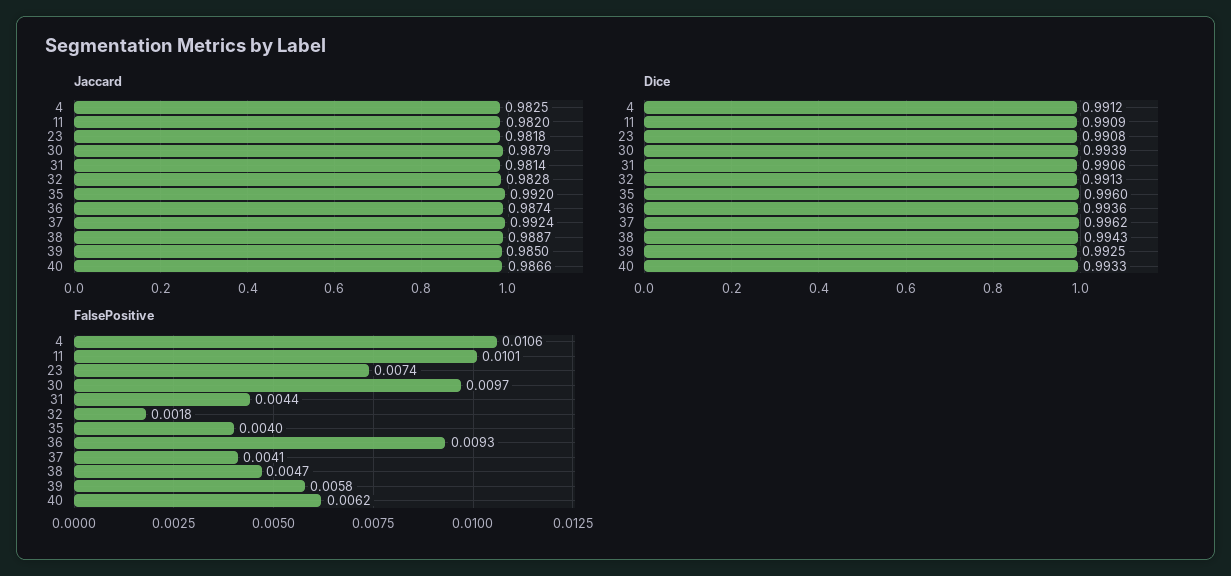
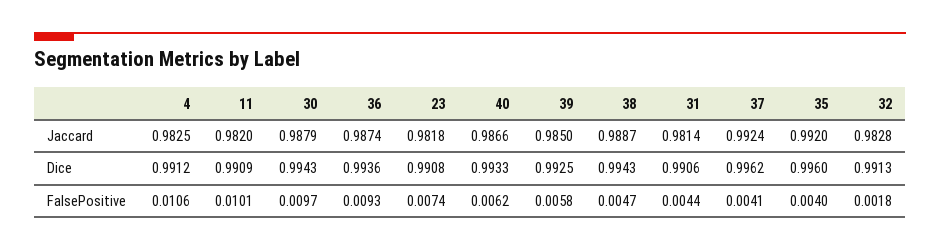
  {
    "Jaccard": {
      "4": 0.9825,
      "11": 0.982,
      "23": 0.9818,
      "30": 0.9879,
      "31": 0.9814,
      "32": 0.9828,
      "35": 0.992,
      "36": 0.9874,
      "37": 0.9924,
      "38": 0.9887,
      "39": 0.985,
      "40": 0.9866
    },
    "Dice": {
      "4": 0.9912,
      "11": 0.9909,
      "23": 0.9908,
-     "30": 0.9939,
+     "30": 0.9943,
      "31": 0.9906,
      "32": 0.9913,
      "35": 0.996,
      "36": 0.9936,
      "37": 0.9962,
      "38": 0.9943,
      "39": 0.9925,
      "40": 0.9933
    },
    "FalsePositive": {
      "4": 0.0106,
      "11": 0.0101,
      "23": 0.0074,
      "30": 0.0097,
      "31": 0.0044,
      "32": 0.0018,
      "35": 0.004,
      "36": 0.0093,
      "37": 0.0041,
      "38": 0.0047,
      "39": 0.0058,
      "40": 0.0062
    }
  }

